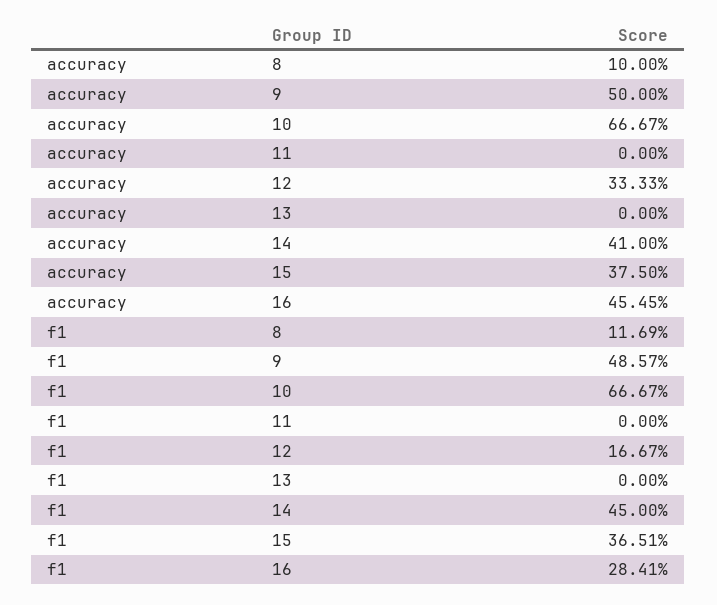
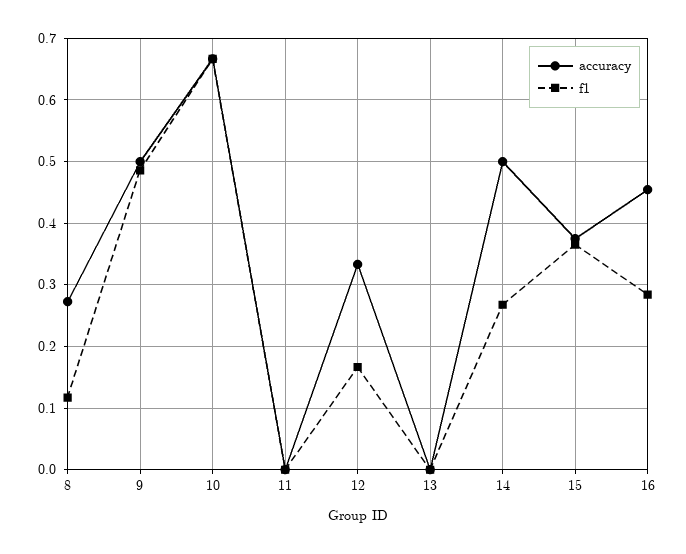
  {
    "accuracy": {
-     "8": 0.1,
+     "8": 0.27,
      "9": 0.5,
      "10": 0.6667,
      "11": 0,
      "12": 0.3333,
      "13": 0,
-     "14": 0.41,
+     "14": 0.5,
      "15": 0.375,
      "16": 0.4545
    },
    "f1": {
      "8": 0.1169,
      "9": 0.4857,
      "10": 0.6667,
      "11": 0,
      "12": 0.1667,
      "13": 0,
-     "14": 0.45,
+     "14": 0.27,
      "15": 0.3651,
      "16": 0.2841
    }
  }

